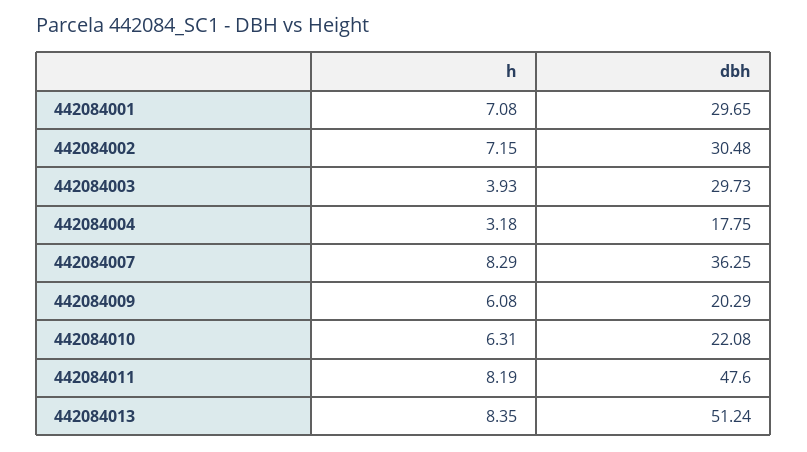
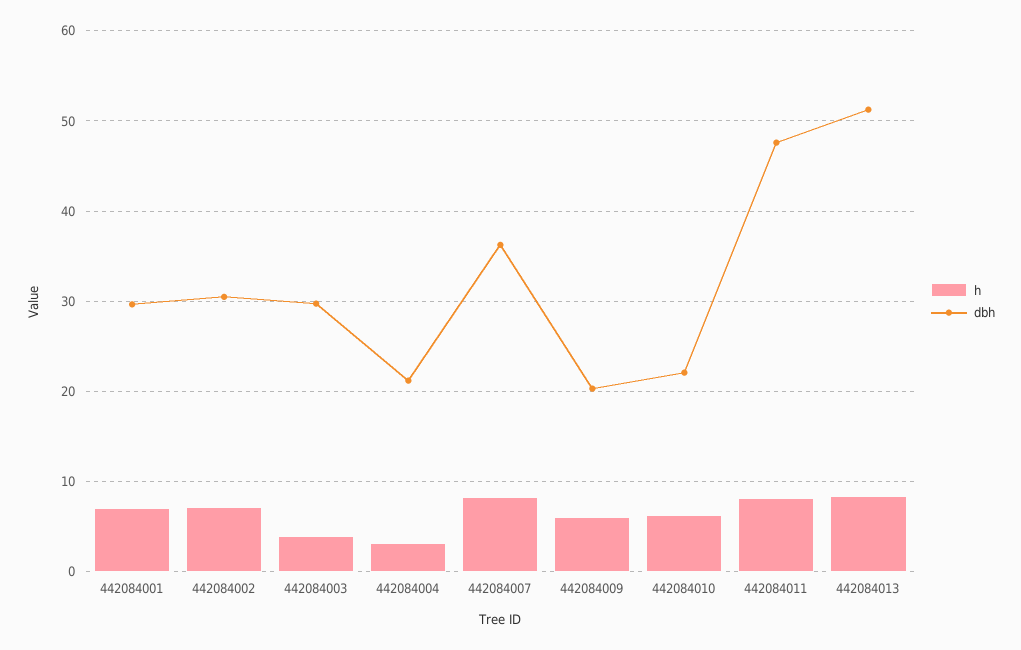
  {
    "h": {
      "442084001": 7.08,
      "442084002": 7.15,
      "442084003": 3.93,
      "442084004": 3.18,
      "442084007": 8.29,
      "442084009": 6.08,
      "442084010": 6.31,
      "442084011": 8.19,
      "442084013": 8.35
    },
    "dbh": {
      "442084001": 29.65,
      "442084002": 30.48,
      "442084003": 29.73,
-     "442084004": 17.75,
+     "442084004": 21,
      "442084007": 36.25,
      "442084009": 20.29,
      "442084010": 22.08,
      "442084011": 47.6,
      "442084013": 51.24
    }
  }

